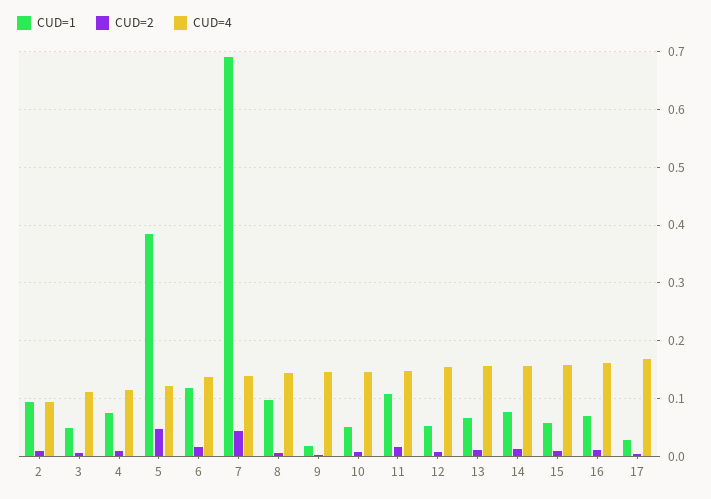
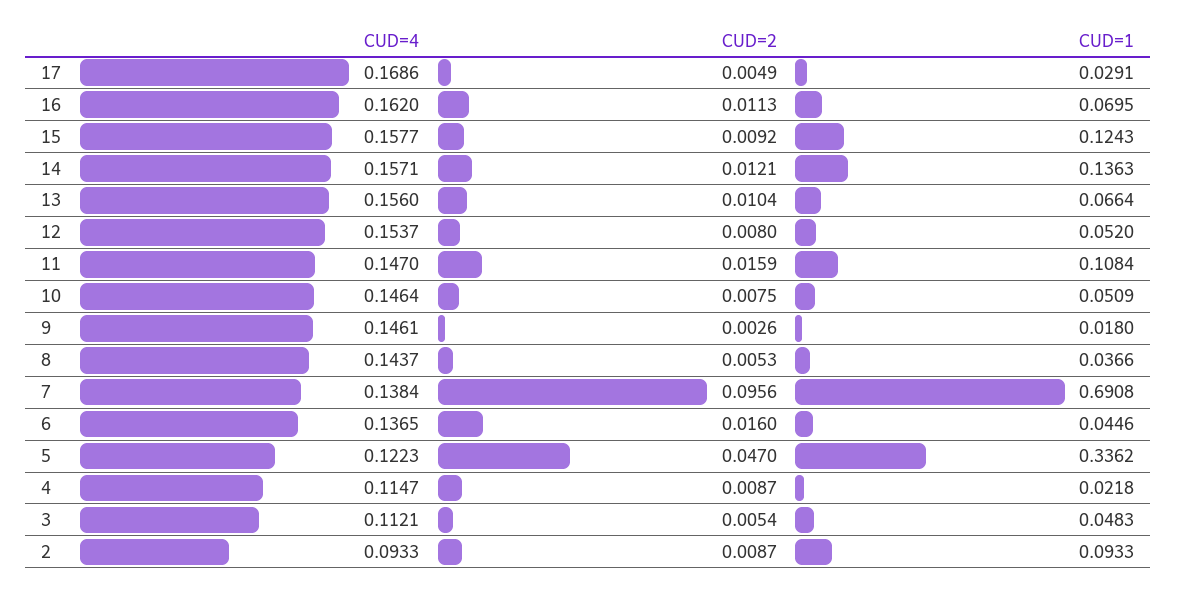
  {
    "CUD=1": {
      "2": 0.0933,
      "3": 0.0483,
-     "4": 0.08,
+     "4": 0.0218,
-     "5": 0.38,
+     "5": 0.3362,
-     "6": 0.12,
+     "6": 0.0446,
      "7": 0.6908,
-     "8": 0.1,
+     "8": 0.0366,
      "9": 0.018,
      "10": 0.0509,
      "11": 0.1084,
      "12": 0.052,
      "13": 0.0664,
-     "14": 0.08,
+     "14": 0.1363,
-     "15": 0.06,
+     "15": 0.1243,
      "16": 0.0695,
      "17": 0.0291
    },
    "CUD=2": {
      "2": 0.0087,
      "3": 0.0054,
      "4": 0.0087,
      "5": 0.047,
      "6": 0.016,
-     "7": 0.04,
+     "7": 0.0956,
      "8": 0.0053,
      "9": 0.0026,
      "10": 0.0075,
      "11": 0.0159,
      "12": 0.008,
      "13": 0.0104,
      "14": 0.0121,
      "15": 0.0092,
      "16": 0.0113,
      "17": 0.0049
    },
    "CUD=4": {
      "2": 0.0933,
      "3": 0.1121,
      "4": 0.1147,
      "5": 0.1223,
      "6": 0.1365,
      "7": 0.1384,
      "8": 0.1437,
      "9": 0.1461,
      "10": 0.1464,
      "11": 0.147,
      "12": 0.1537,
      "13": 0.156,
      "14": 0.1571,
      "15": 0.1577,
      "16": 0.162,
      "17": 0.1686
    }
  }

